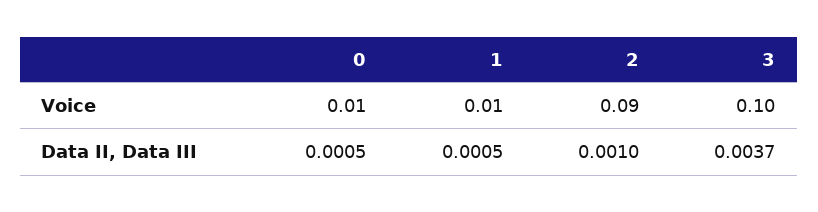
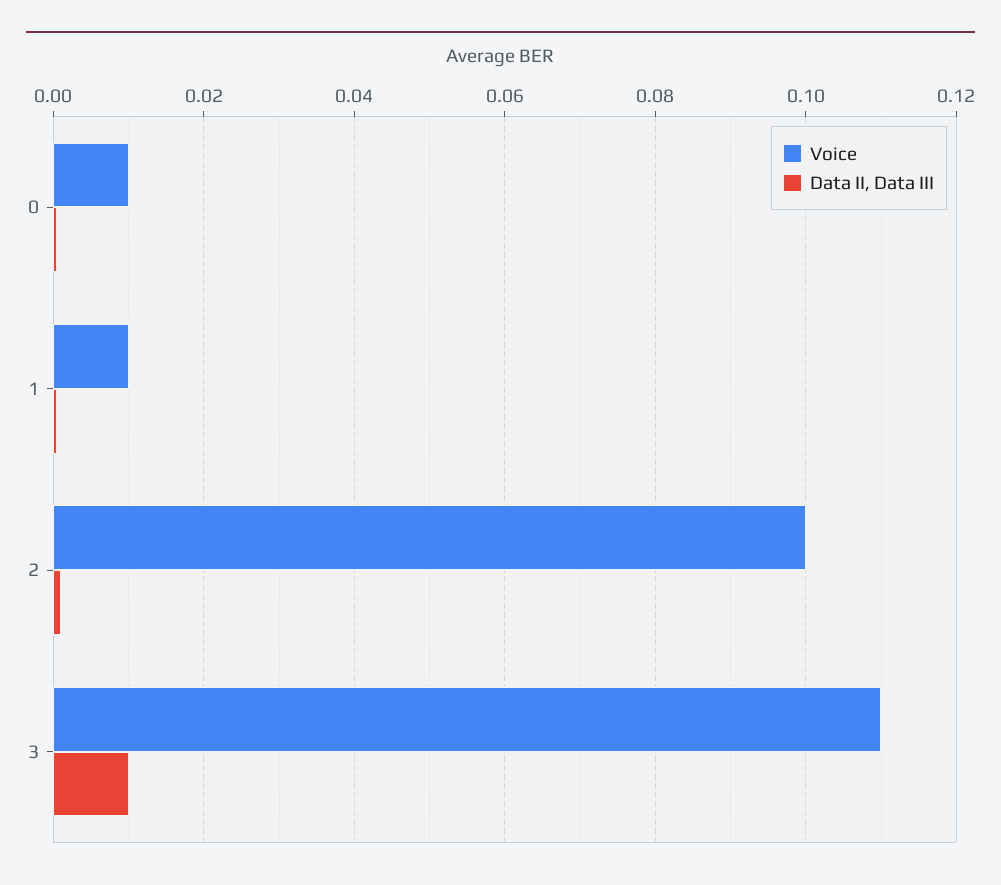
  {
    "Voice": {
      "0": 0.01,
      "1": 0.01,
-     "2": 0.09,
+     "2": 0.1,
-     "3": 0.1
+     "3": 0.11
    },
    "Data II, Data III": {
      "0": 0.0005,
      "1": 0.0005,
      "2": 0.001,
-     "3": 0.0037
+     "3": 0.01
    }
  }

